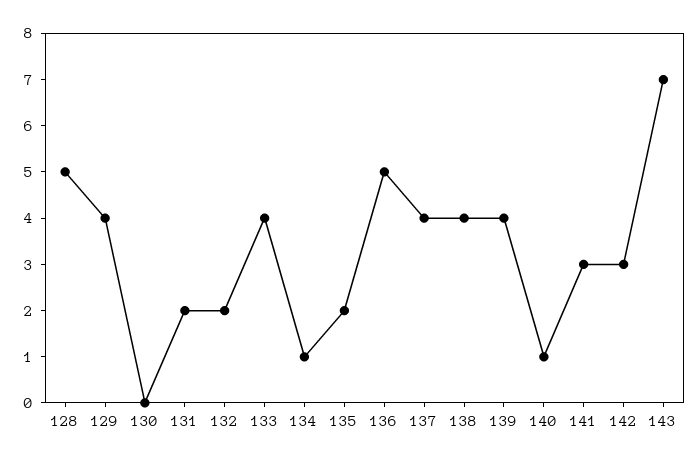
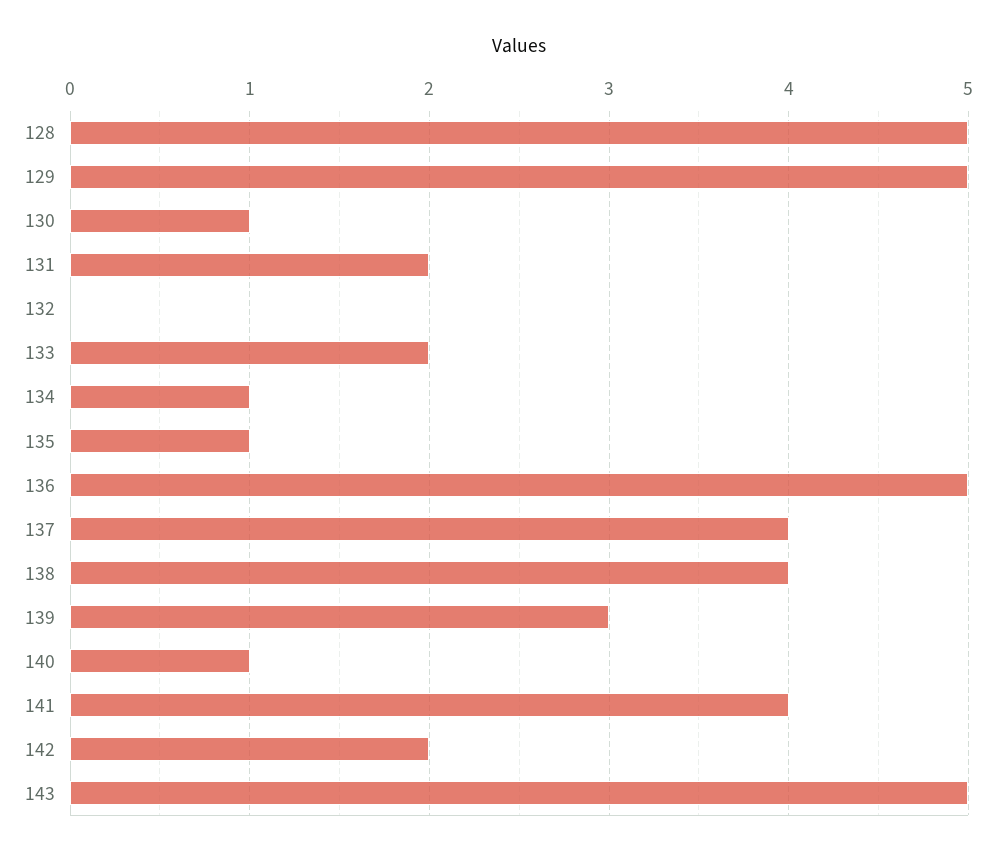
  {
    "128": 5,
-   "129": 4,
+   "129": 5,
-   "130": 0,
+   "130": 1,
    "131": 2,
-   "132": 2,
+   "132": 0,
-   "133": 4,
+   "133": 2,
    "134": 1,
-   "135": 2,
+   "135": 1,
    "136": 5,
    "137": 4,
    "138": 4,
-   "139": 4,
+   "139": 3,
    "140": 1,
-   "141": 3,
+   "141": 4,
-   "142": 3,
+   "142": 2,
-   "143": 7
+   "143": 5
  }

